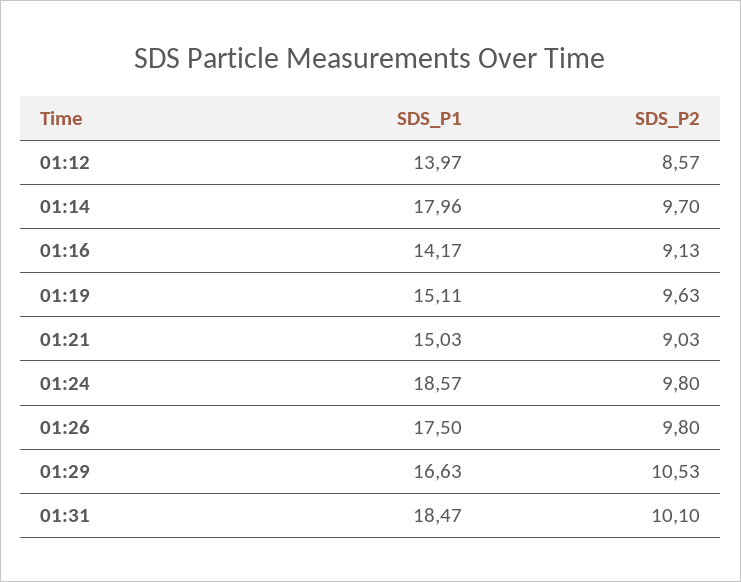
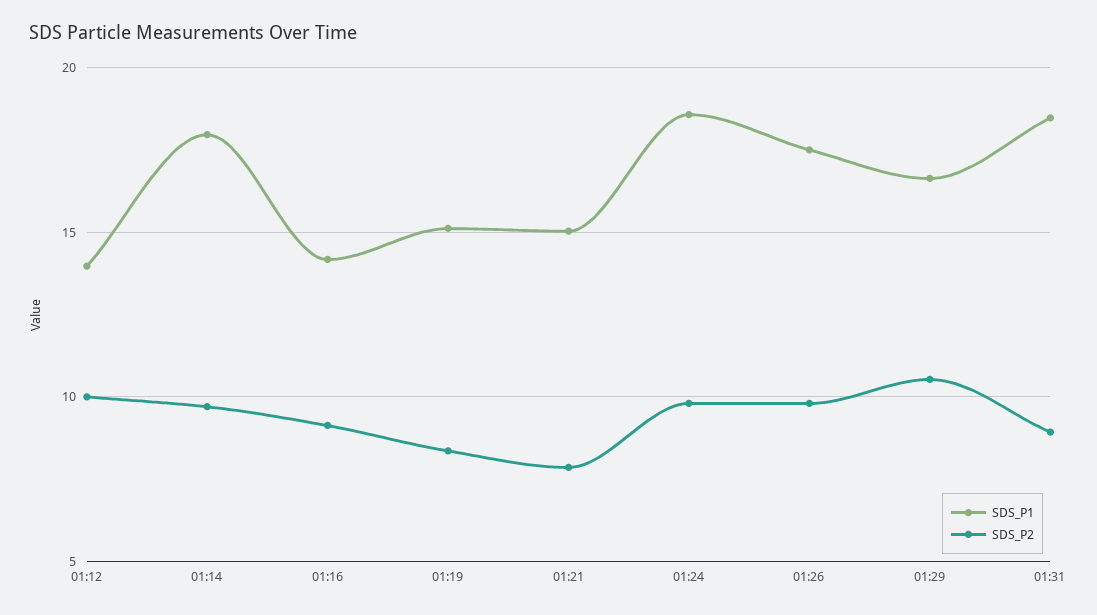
  {
    "SDS_P1": {
      "01:12": 13.97,
      "01:14": 17.96,
      "01:16": 14.17,
      "01:19": 15.11,
      "01:21": 15.03,
      "01:24": 18.57,
      "01:26": 17.5,
      "01:29": 16.63,
      "01:31": 18.47
    },
    "SDS_P2": {
-     "01:12": 8.57,
+     "01:12": 10,
      "01:14": 9.7,
      "01:16": 9.13,
-     "01:19": 9.63,
+     "01:19": 8.5,
-     "01:21": 9.03,
+     "01:21": 8,
      "01:24": 9.8,
      "01:26": 9.8,
      "01:29": 10.53,
-     "01:31": 10.1
+     "01:31": 9
    }
  }

